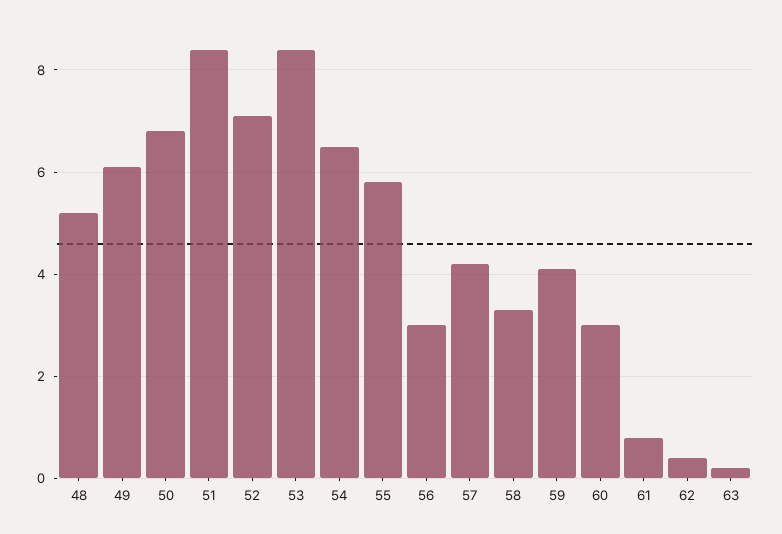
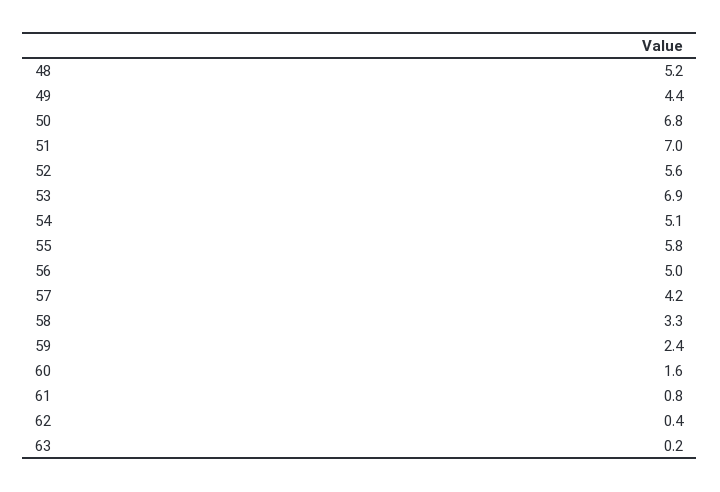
  {
    "48": 5.2,
-   "49": 6,
+   "49": 4.4,
    "50": 6.8,
-   "51": 8.5,
+   "51": 7,
-   "52": 7,
+   "52": 5.6,
-   "53": 8.5,
+   "53": 6.9,
-   "54": 6.5,
+   "54": 5.1,
    "55": 5.8,
-   "56": 3,
+   "56": 5,
    "57": 4.2,
    "58": 3.3,
-   "59": 4,
+   "59": 2.4,
-   "60": 3,
+   "60": 1.6,
    "61": 0.8,
    "62": 0.4,
    "63": 0.2
  }

